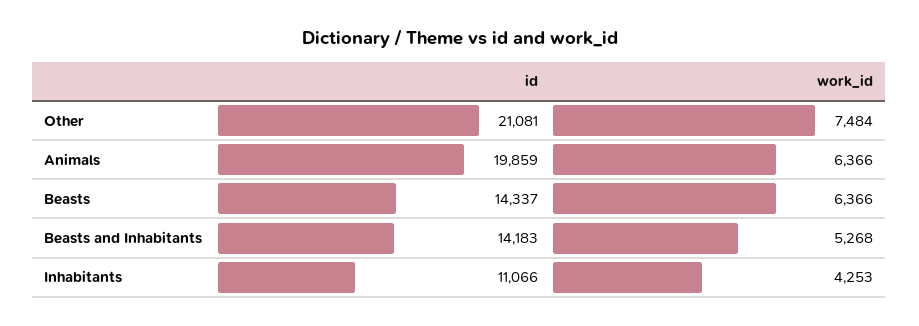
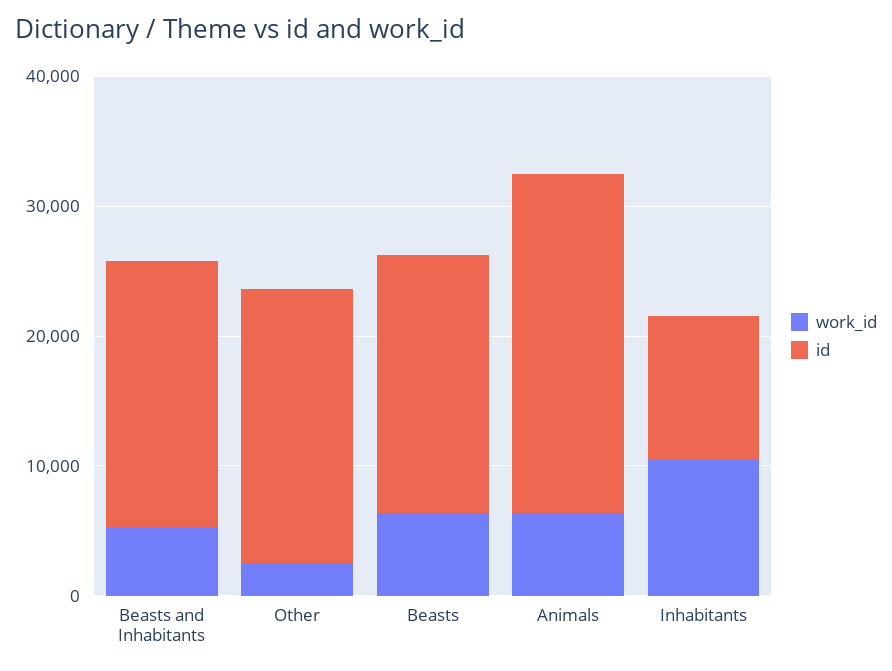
  {
    "id": {
      "Other": 21081,
-     "Animals": 19859,
+     "Animals": 26000,
-     "Beasts": 14337,
+     "Beasts": 20000,
-     "Beasts and Inhabitants": 14183,
+     "Beasts and Inhabitants": 20000,
      "Inhabitants": 11066
    },
    "work_id": {
-     "Other": 7484,
+     "Other": 2000,
      "Animals": 6366,
      "Beasts": 6366,
      "Beasts and Inhabitants": 5268,
-     "Inhabitants": 4253
+     "Inhabitants": 10000
    }
  }

